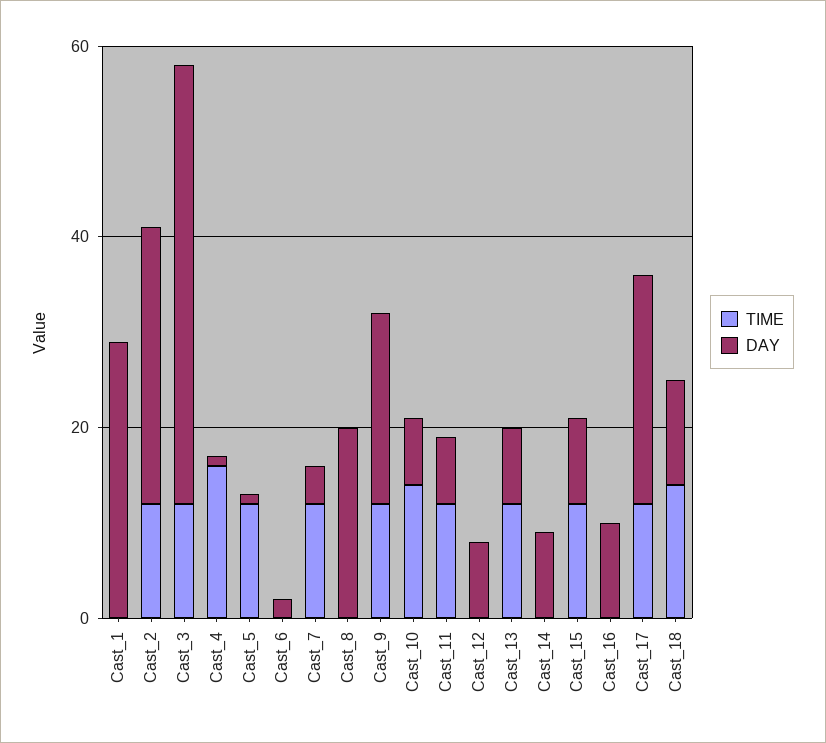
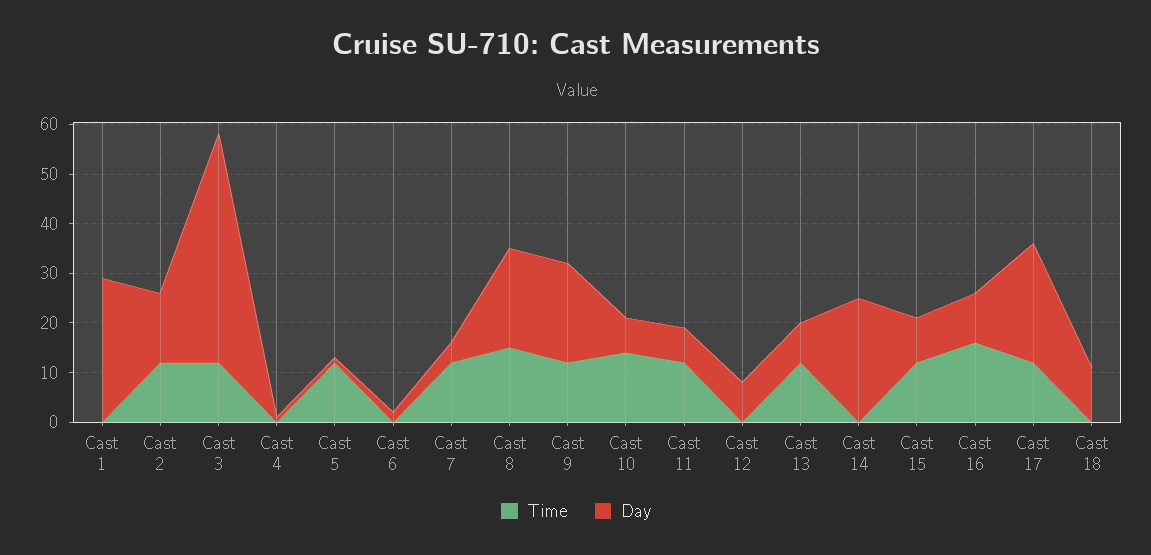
  {
    "TIME": {
      "Cast_1": 0,
      "Cast_2": 10,
      "Cast_3": 10,
-     "Cast_4": 15,
+     "Cast_4": 0,
      "Cast_5": 10,
      "Cast_6": 0,
      "Cast_7": 10,
-     "Cast_8": 0,
+     "Cast_8": 15,
      "Cast_9": 10,
      "Cast_10": 15,
      "Cast_11": 10,
      "Cast_12": 0,
      "Cast_13": 10,
      "Cast_14": 0,
      "Cast_15": 10,
-     "Cast_16": 0,
+     "Cast_16": 15,
      "Cast_17": 10,
-     "Cast_18": 15
+     "Cast_18": 0
    },
    "DAY": {
      "Cast_1": 30,
-     "Cast_2": 30,
+     "Cast_2": 15,
      "Cast_3": 45,
      "Cast_4": 0,
      "Cast_5": 0,
      "Cast_6": 0,
      "Cast_7": 5,
      "Cast_8": 20,
      "Cast_9": 20,
      "Cast_10": 5,
      "Cast_11": 5,
      "Cast_12": 10,
      "Cast_13": 10,
-     "Cast_14": 10,
+     "Cast_14": 25,
      "Cast_15": 10,
      "Cast_16": 10,
      "Cast_17": 25,
      "Cast_18": 10
    }
  }

